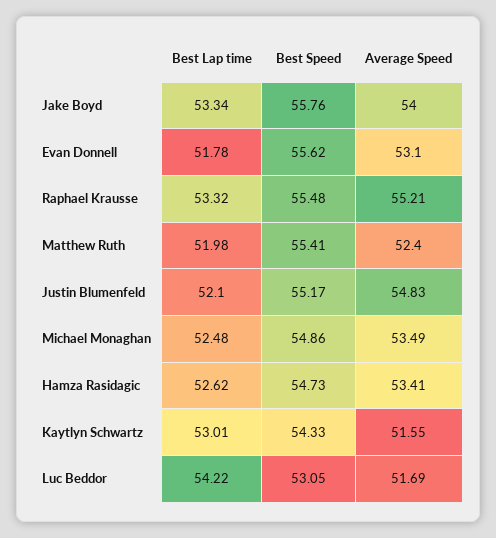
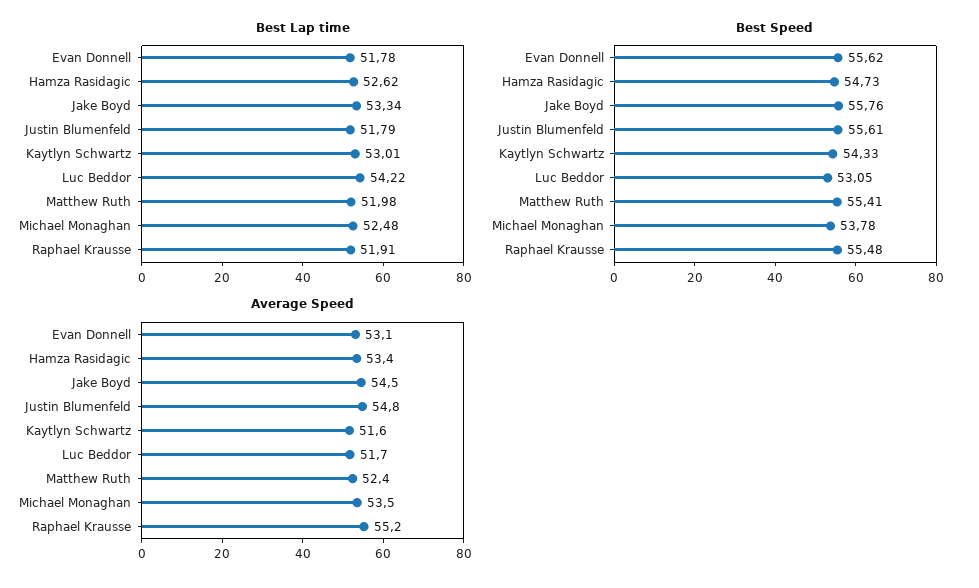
  {
    "Best Lap time": {
      "Jake Boyd": 53.34,
      "Evan Donnell": 51.78,
-     "Raphael Krausse": 53.32,
+     "Raphael Krausse": 51.91,
      "Matthew Ruth": 51.98,
-     "Justin Blumenfeld": 52.1,
+     "Justin Blumenfeld": 51.79,
      "Michael Monaghan": 52.48,
      "Hamza Rasidagic": 52.62,
      "Kaytlyn Schwartz": 53.01,
      "Luc Beddor": 54.22
    },
    "Best Speed": {
      "Jake Boyd": 55.76,
      "Evan Donnell": 55.62,
      "Raphael Krausse": 55.48,
      "Matthew Ruth": 55.41,
-     "Justin Blumenfeld": 55.17,
+     "Justin Blumenfeld": 55.61,
-     "Michael Monaghan": 54.86,
+     "Michael Monaghan": 53.78,
      "Hamza Rasidagic": 54.73,
      "Kaytlyn Schwartz": 54.33,
      "Luc Beddor": 53.05
    },
    "Average Speed": {
-     "Jake Boyd": 54,
+     "Jake Boyd": 54.5,
      "Evan Donnell": 53.1,
      "Raphael Krausse": 55.21,
      "Matthew Ruth": 52.4,
      "Justin Blumenfeld": 54.83,
      "Michael Monaghan": 53.49,
      "Hamza Rasidagic": 53.41,
      "Kaytlyn Schwartz": 51.55,
      "Luc Beddor": 51.69
    }
  }

